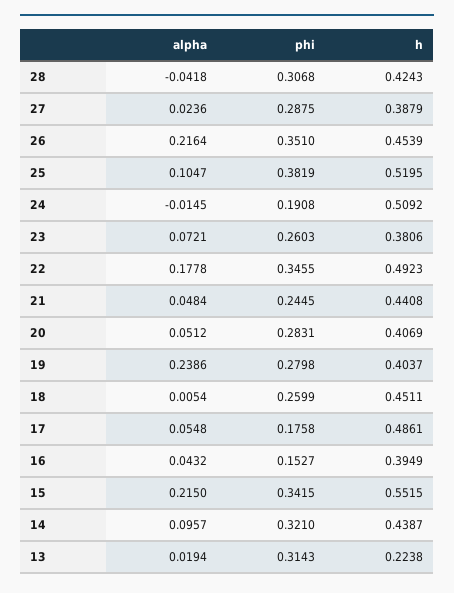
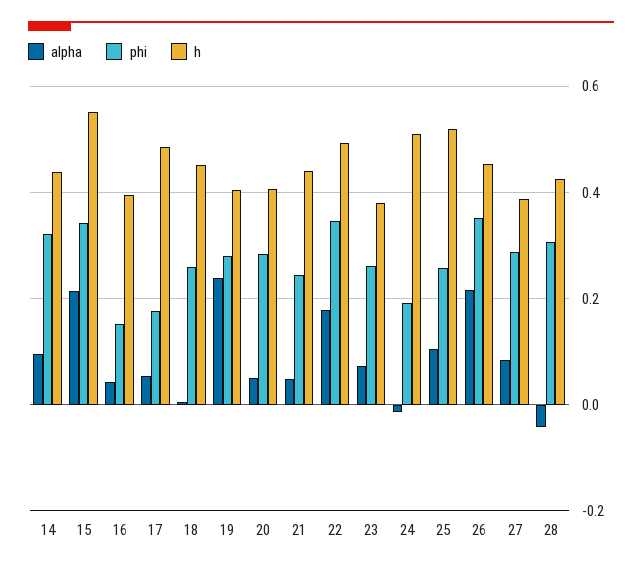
  {
    "alpha": {
      "28": -0.0418,
-     "27": 0.0236,
+     "27": 0.08,
      "26": 0.2164,
      "25": 0.1047,
      "24": -0.0145,
      "23": 0.0721,
      "22": 0.1778,
      "21": 0.0484,
      "20": 0.0512,
      "19": 0.2386,
      "18": 0.0054,
      "17": 0.0548,
      "16": 0.0432,
      "15": 0.215,
-     "14": 0.0957,
+     "14": 0.0957
-     "13": 0.0194
    },
    "phi": {
      "28": 0.3068,
      "27": 0.2875,
      "26": 0.351,
-     "25": 0.3819,
+     "25": 0.26,
      "24": 0.1908,
      "23": 0.2603,
      "22": 0.3455,
      "21": 0.2445,
      "20": 0.2831,
      "19": 0.2798,
      "18": 0.2599,
      "17": 0.1758,
      "16": 0.1527,
      "15": 0.3415,
-     "14": 0.321,
+     "14": 0.321
-     "13": 0.3143
    },
    "h": {
      "28": 0.4243,
      "27": 0.3879,
      "26": 0.4539,
      "25": 0.5195,
      "24": 0.5092,
      "23": 0.3806,
      "22": 0.4923,
      "21": 0.4408,
      "20": 0.4069,
      "19": 0.4037,
      "18": 0.4511,
      "17": 0.4861,
      "16": 0.3949,
      "15": 0.5515,
-     "14": 0.4387,
+     "14": 0.4387
-     "13": 0.2238
    }
  }

